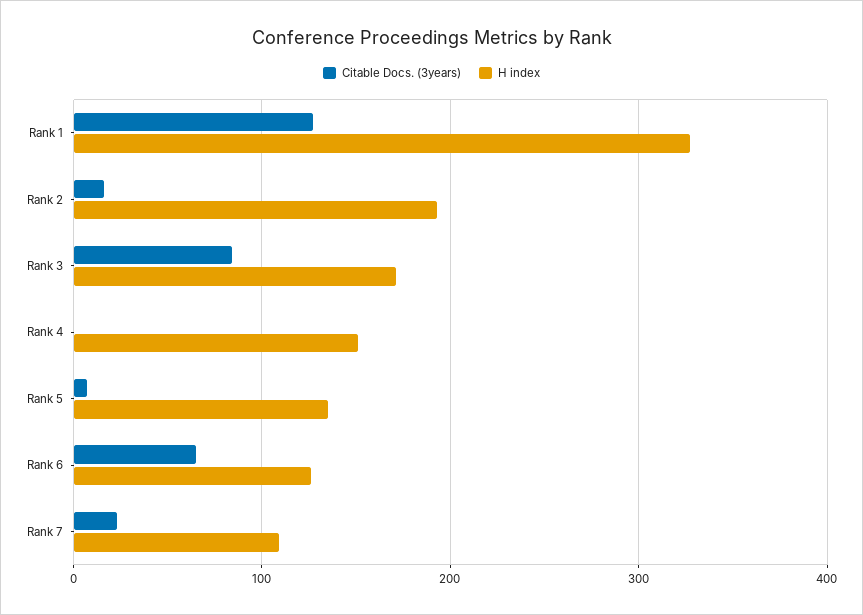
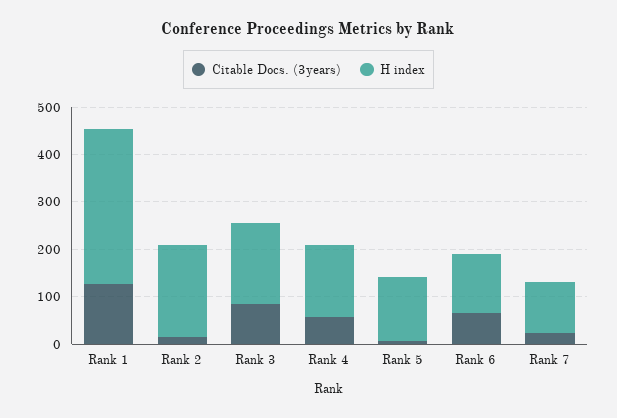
  {
    "Citable Docs. (3years)": {
      "Rank 1": 130,
      "Rank 2": 20,
      "Rank 3": 80,
-     "Rank 4": 0,
+     "Rank 4": 60,
      "Rank 5": 10,
      "Rank 6": 70,
      "Rank 7": 20
    },
    "H index": {
      "Rank 1": 330,
      "Rank 2": 190,
      "Rank 3": 170,
      "Rank 4": 150,
      "Rank 5": 140,
      "Rank 6": 130,
      "Rank 7": 110
    }
  }

